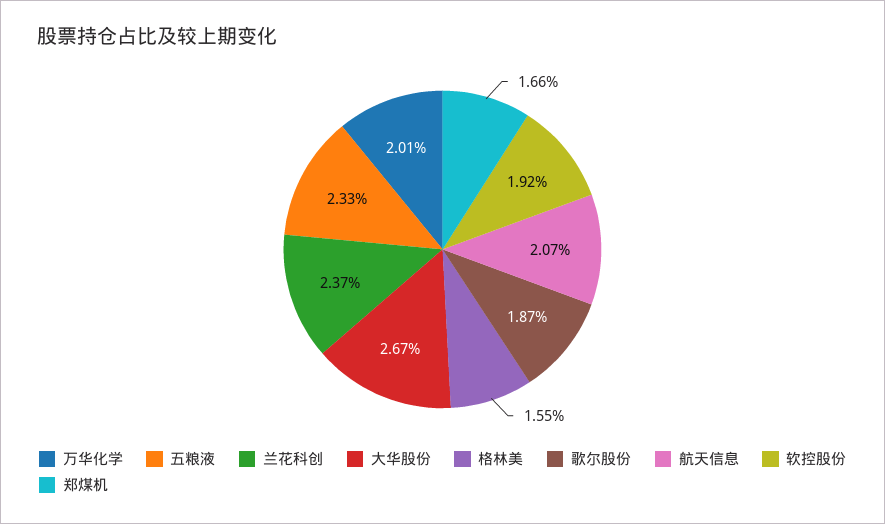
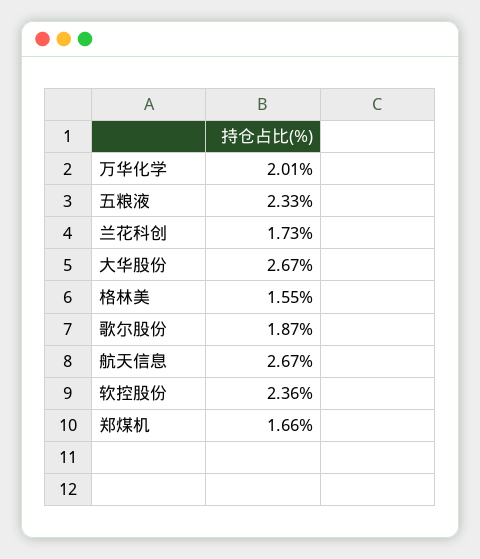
  {
    "万华化学": 2.01,
    "五粮液": 2.33,
-   "兰花科创": 2.37,
+   "兰花科创": 1.73,
    "大华股份": 2.67,
    "格林美": 1.55,
    "歌尔股份": 1.87,
-   "航天信息": 2.07,
+   "航天信息": 2.67,
-   "软控股份": 1.92,
+   "软控股份": 2.36,
    "郑煤机": 1.66
  }

